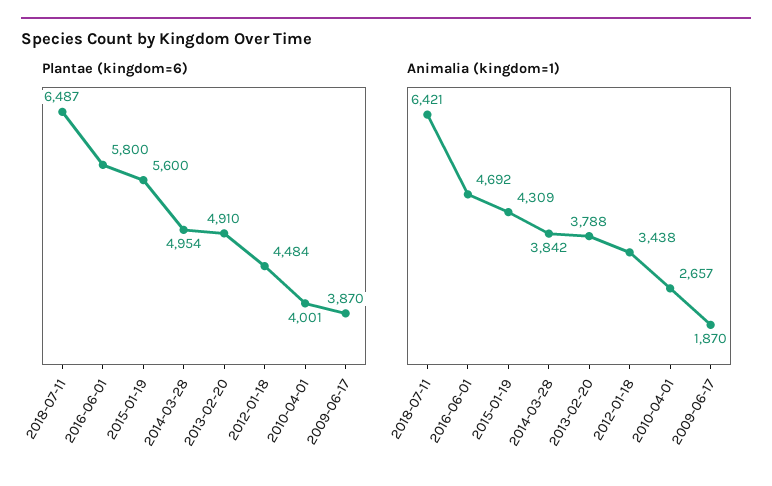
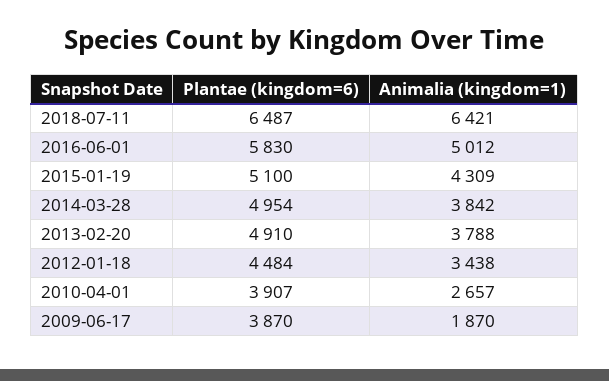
  {
    "Plantae (kingdom=6)": {
      "2018-07-11": 6487,
-     "2016-06-01": 5800,
+     "2016-06-01": 5830,
-     "2015-01-19": 5600,
+     "2015-01-19": 5100,
      "2014-03-28": 4954,
      "2013-02-20": 4910,
      "2012-01-18": 4484,
-     "2010-04-01": 4001,
+     "2010-04-01": 3907,
      "2009-06-17": 3870
    },
    "Animalia (kingdom=1)": {
      "2018-07-11": 6421,
-     "2016-06-01": 4692,
+     "2016-06-01": 5012,
      "2015-01-19": 4309,
      "2014-03-28": 3842,
      "2013-02-20": 3788,
      "2012-01-18": 3438,
      "2010-04-01": 2657,
      "2009-06-17": 1870
    }
  }

